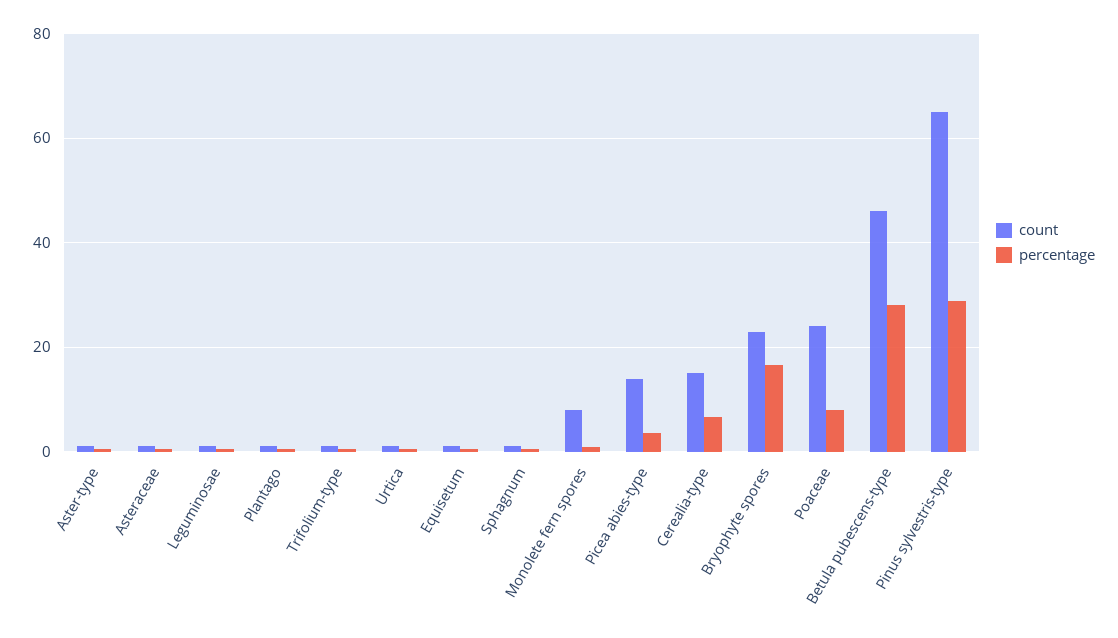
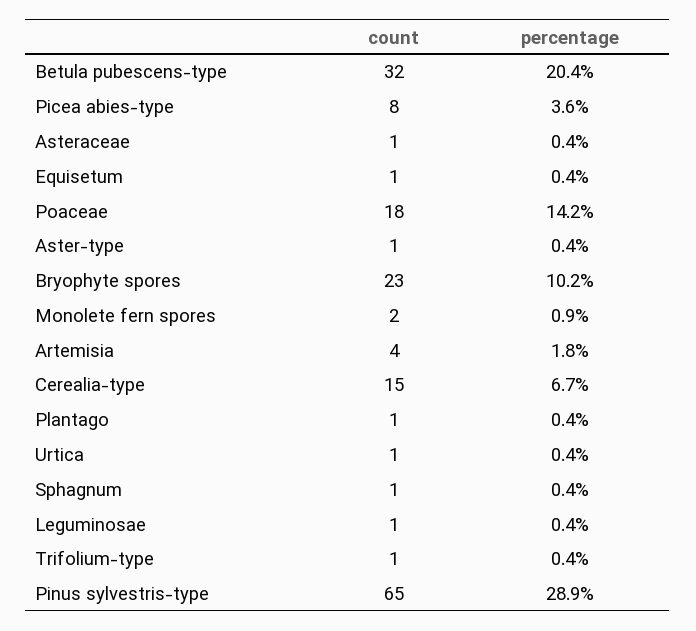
  {
    "count": {
      "Aster-type": 1,
      "Asteraceae": 1,
      "Leguminosae": 1,
      "Plantago": 1,
      "Trifolium-type": 1,
      "Urtica": 1,
      "Equisetum": 1,
      "Sphagnum": 1,
-     "Monolete fern spores": 8,
+     "Monolete fern spores": 2,
-     "Picea abies-type": 14,
+     "Picea abies-type": 8,
      "Cerealia-type": 15,
      "Bryophyte spores": 23,
-     "Poaceae": 24,
+     "Poaceae": 18,
-     "Betula pubescens-type": 46,
+     "Betula pubescens-type": 32,
-     "Pinus sylvestris-type": 65
+     "Pinus sylvestris-type": 65,
+     "Artemisia": 4
    },
    "percentage": {
      "Aster-type": 0.4,
      "Asteraceae": 0.4,
      "Leguminosae": 0.4,
      "Plantago": 0.4,
      "Trifolium-type": 0.4,
      "Urtica": 0.4,
      "Equisetum": 0.4,
      "Sphagnum": 0.4,
      "Monolete fern spores": 0.9,
      "Picea abies-type": 3.6,
      "Cerealia-type": 6.7,
-     "Bryophyte spores": 16,
+     "Bryophyte spores": 10.2,
-     "Poaceae": 8,
+     "Poaceae": 14.2,
-     "Betula pubescens-type": 28,
+     "Betula pubescens-type": 20.4,
-     "Pinus sylvestris-type": 28.9
+     "Pinus sylvestris-type": 28.9,
+     "Artemisia": 1.8
    }
  }

